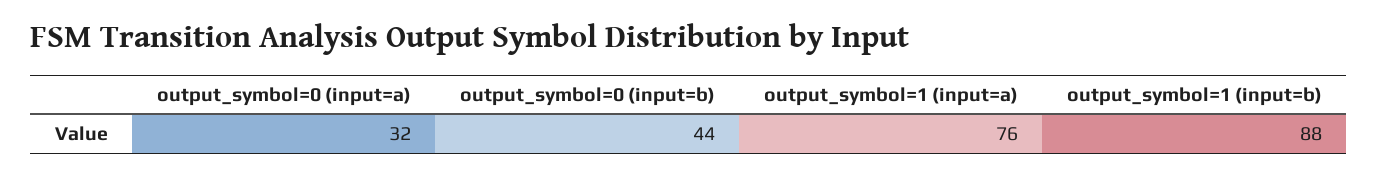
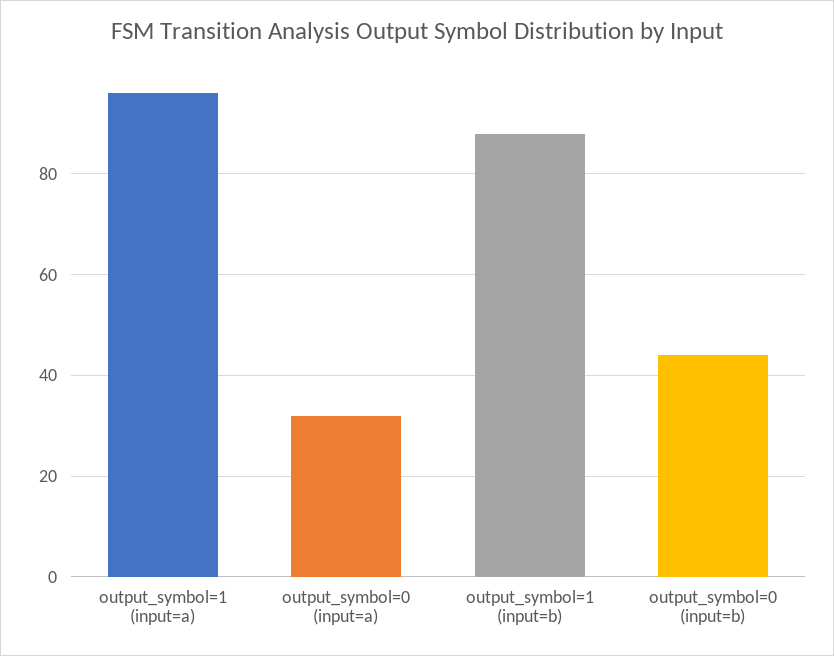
  {
    "output_symbol=0 (input=a)": 32,
    "output_symbol=0 (input=b)": 44,
-   "output_symbol=1 (input=a)": 76,
+   "output_symbol=1 (input=a)": 95,
    "output_symbol=1 (input=b)": 88
  }

